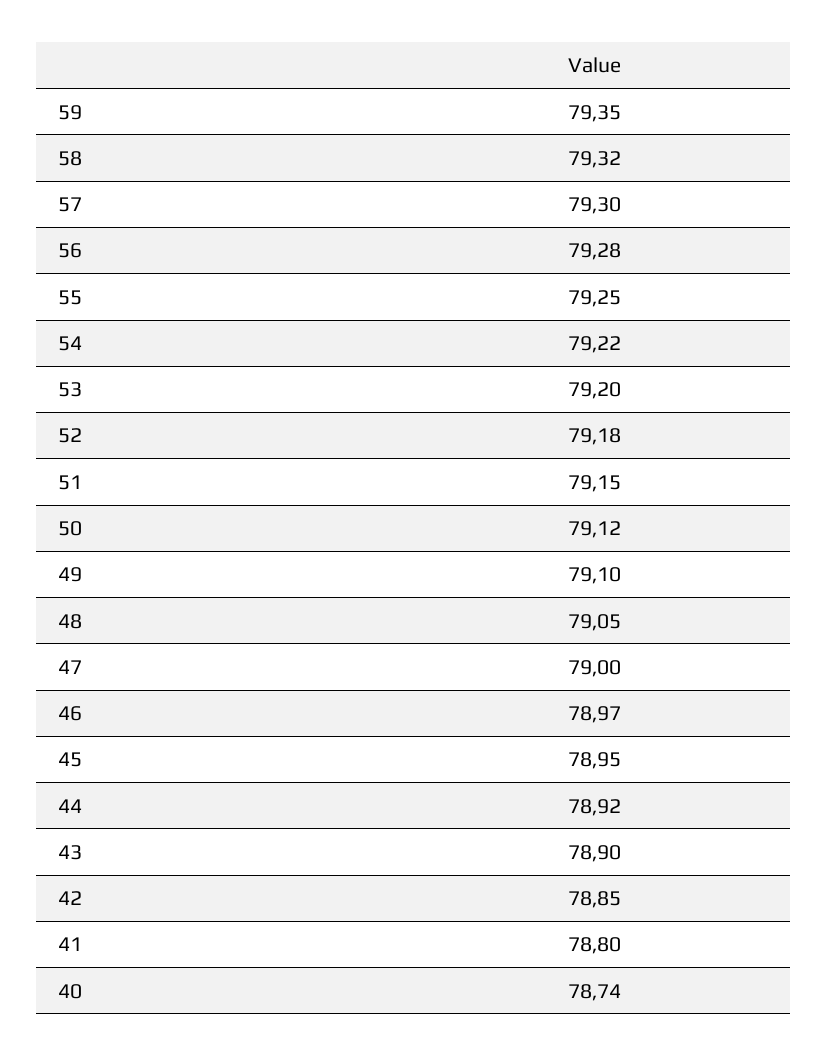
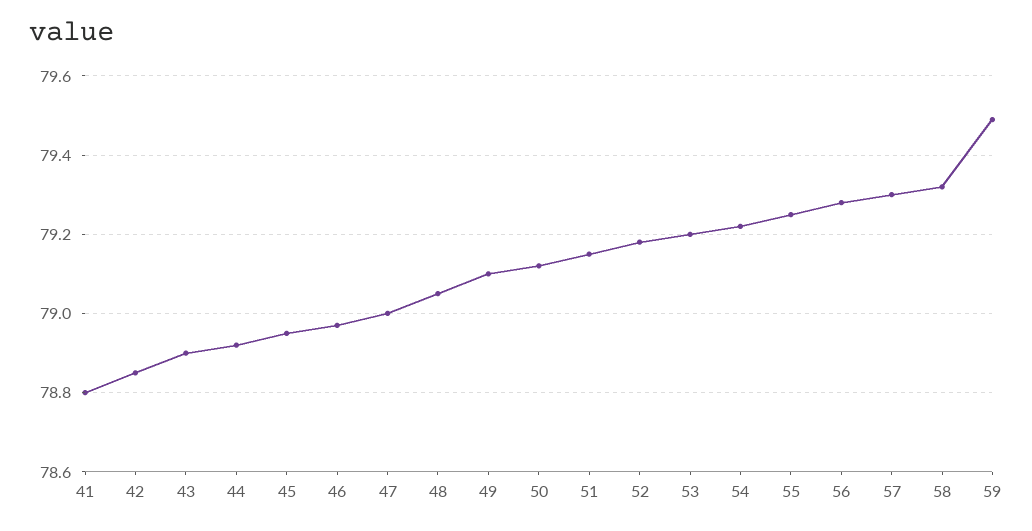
  {
-   "59": 79.35,
+   "59": 79.5,
    "58": 79.32,
    "57": 79.3,
    "56": 79.28,
    "55": 79.25,
    "54": 79.22,
    "53": 79.2,
    "52": 79.18,
    "51": 79.15,
    "50": 79.12,
    "49": 79.1,
    "48": 79.05,
    "47": 79,
    "46": 78.97,
    "45": 78.95,
    "44": 78.92,
    "43": 78.9,
    "42": 78.85,
-   "41": 78.8,
+   "41": 78.8
-   "40": 78.74
  }

